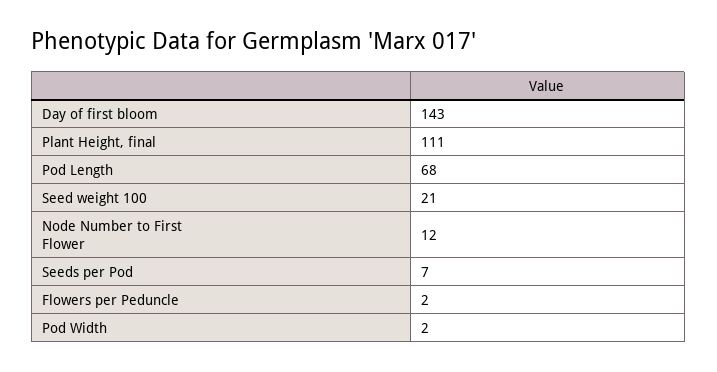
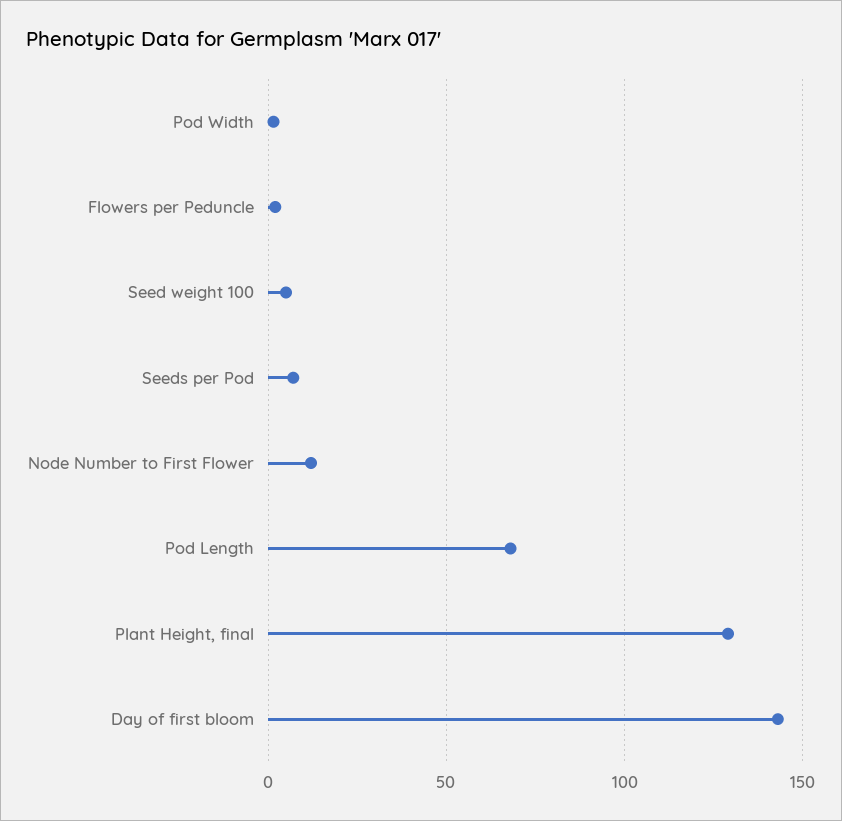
  {
    "Day of first bloom": 143,
-   "Plant Height, final": 111,
+   "Plant Height, final": 130,
    "Pod Length": 68,
-   "Seed weight 100": 21,
+   "Seed weight 100": 5,
    "Node Number to First Flower": 12,
    "Seeds per Pod": 7,
    "Flowers per Peduncle": 2,
    "Pod Width": 2
  }

